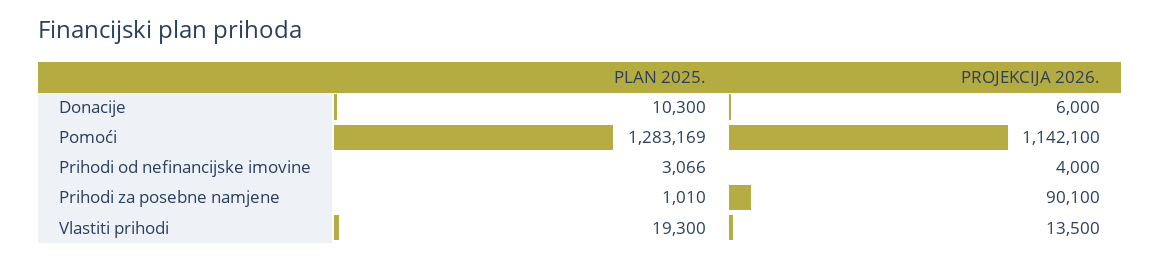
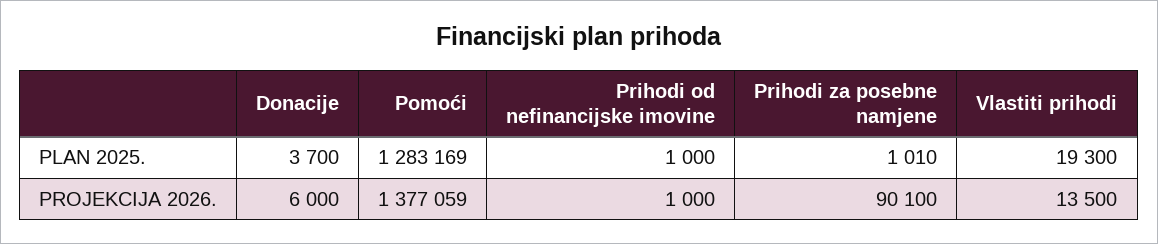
  {
    "PLAN 2025.": {
-     "Donacije": 10300,
+     "Donacije": 3700,
      "Pomoći": 1283169,
-     "Prihodi od nefinancijske imovine": 3066,
+     "Prihodi od nefinancijske imovine": 1000,
      "Prihodi za posebne namjene": 1010,
      "Vlastiti prihodi": 19300
    },
    "PROJEKCIJA 2026.": {
      "Donacije": 6000,
-     "Pomoći": 1142100,
+     "Pomoći": 1377059,
-     "Prihodi od nefinancijske imovine": 4000,
+     "Prihodi od nefinancijske imovine": 1000,
      "Prihodi za posebne namjene": 90100,
      "Vlastiti prihodi": 13500
    }
  }

